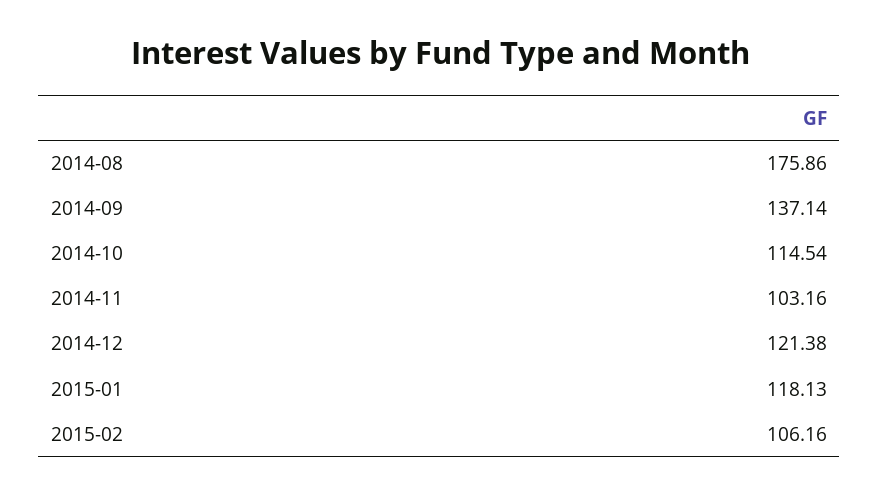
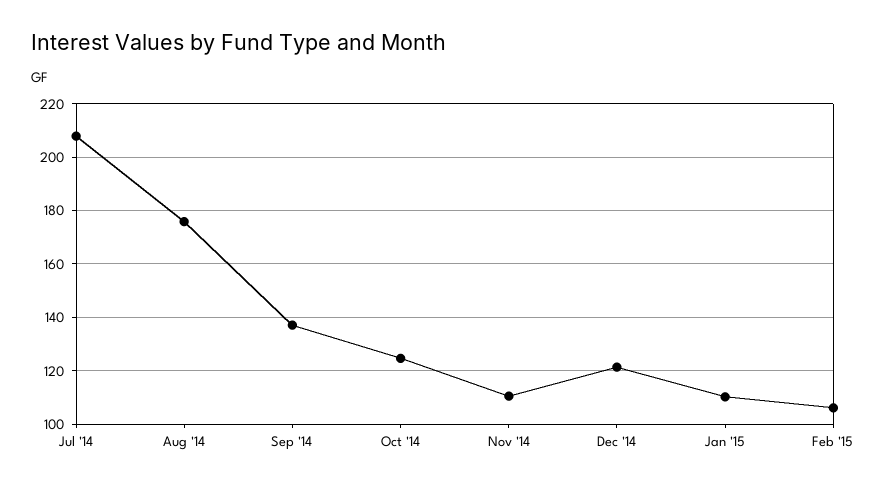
  {
    "2014-08": 175.86,
    "2014-09": 137.14,
-   "2014-10": 114.54,
+   "2014-10": 125,
-   "2014-11": 103.16,
+   "2014-11": 110,
    "2014-12": 121.38,
-   "2015-01": 118.13,
+   "2015-01": 110,
-   "2015-02": 106.16
+   "2015-02": 106.16,
+   "Jul '14": 207.5
  }

